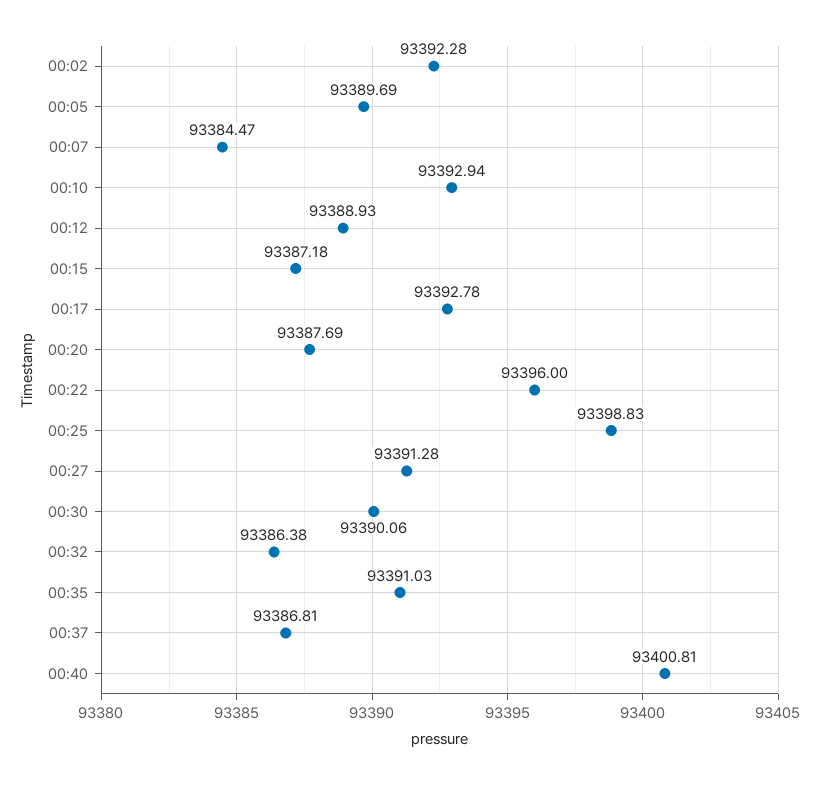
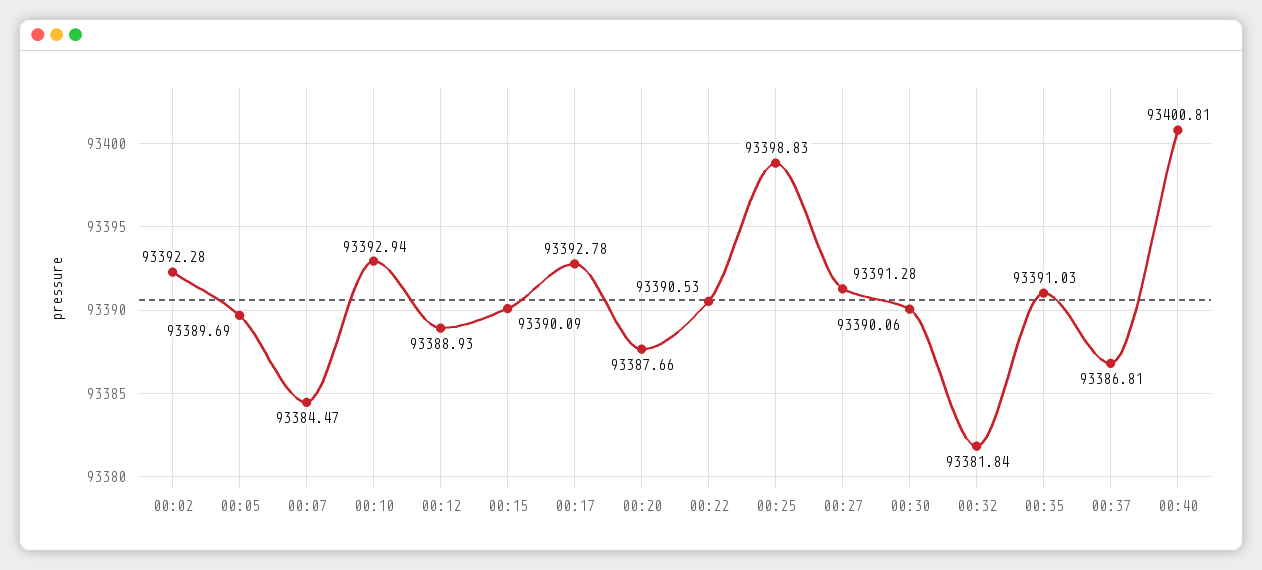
  {
    "00:02": 93392.28,
    "00:05": 93389.69,
    "00:07": 93384.47,
    "00:10": 93392.94,
    "00:12": 93388.93,
-   "00:15": 93387.18,
+   "00:15": 93390.09,
    "00:17": 93392.78,
-   "00:20": 93387.69,
+   "00:20": 93387.66,
-   "00:22": 93396,
+   "00:22": 93390.53,
    "00:25": 93398.83,
    "00:27": 93391.28,
    "00:30": 93390.06,
-   "00:32": 93386.38,
+   "00:32": 93381.84,
    "00:35": 93391.03,
    "00:37": 93386.81,
    "00:40": 93400.81
  }

